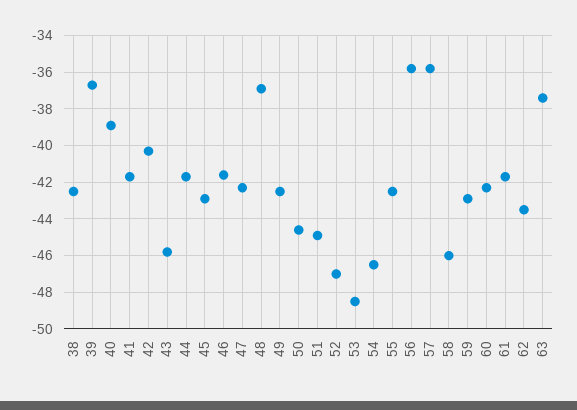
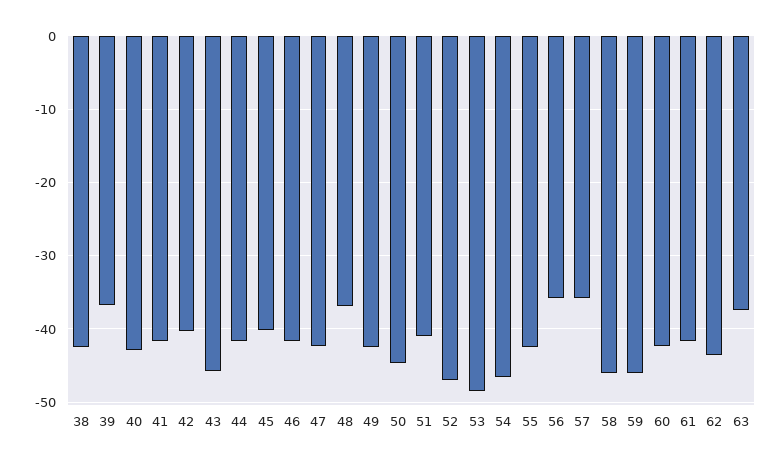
  {
    "38": -42.5,
    "39": -36.5,
-   "40": -39,
+   "40": -43,
    "41": -41.5,
    "42": -40.5,
    "43": -46,
    "44": -41.5,
-   "45": -43,
+   "45": -40,
    "46": -41.5,
    "47": -42.5,
    "48": -37,
    "49": -42.5,
    "50": -44.5,
-   "51": -45,
+   "51": -41,
    "52": -47,
    "53": -48.5,
    "54": -46.5,
    "55": -42.5,
    "56": -36,
    "57": -36,
    "58": -46,
-   "59": -43,
+   "59": -46,
    "60": -42.5,
    "61": -41.5,
    "62": -43.5,
    "63": -37.5
  }

